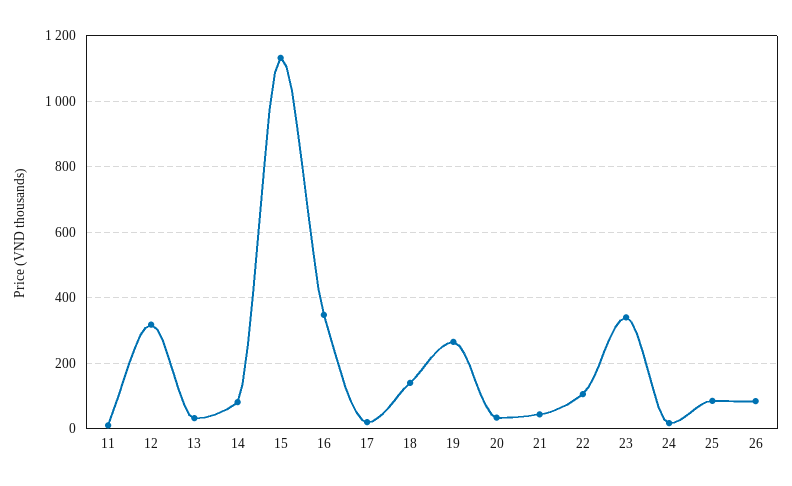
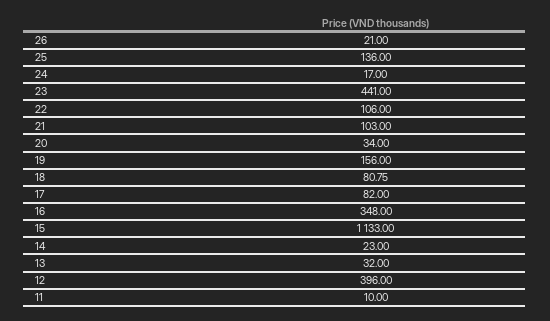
  {
    "11": 10,
-   "12": 320,
+   "12": 396,
    "13": 32,
-   "14": 80,
+   "14": 23,
    "15": 1133,
    "16": 348,
-   "17": 20,
+   "17": 82,
-   "18": 140,
+   "18": 80.75,
-   "19": 260,
+   "19": 156,
    "20": 34,
-   "21": 40,
+   "21": 103,
    "22": 106,
-   "23": 340,
+   "23": 441,
    "24": 17,
-   "25": 80,
+   "25": 136,
-   "26": 80
+   "26": 21
  }

